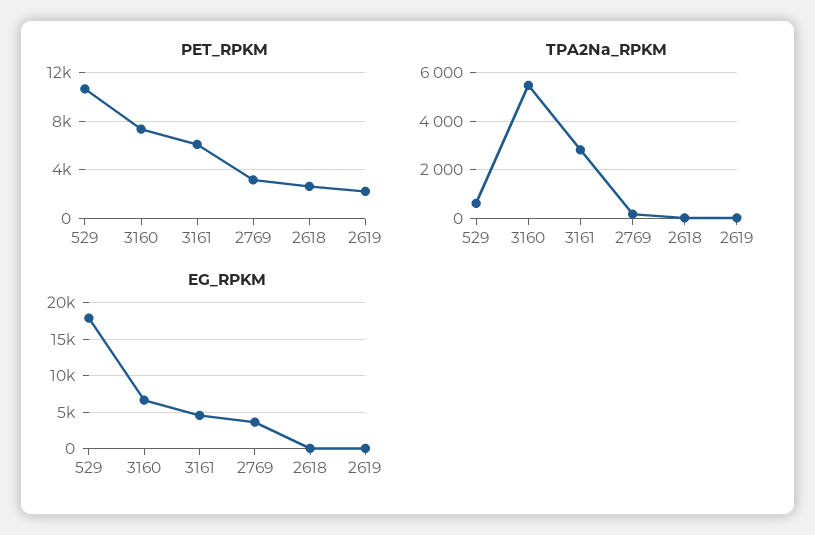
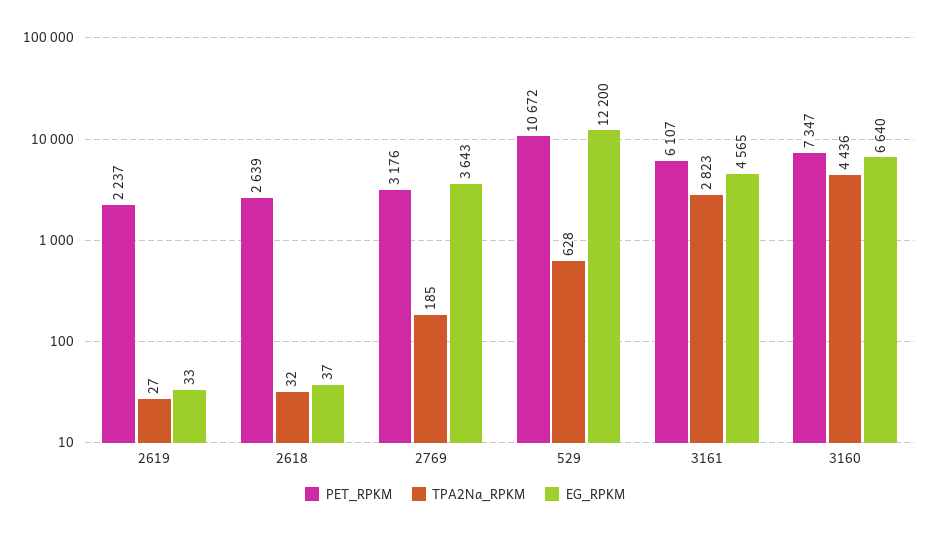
  {
    "PET_RPKM": {
      "529": 10672,
      "3160": 7347,
      "3161": 6107,
      "2769": 3176,
      "2618": 2639,
      "2619": 2237
    },
    "TPA2Na_RPKM": {
      "529": 628,
-     "3160": 5500,
+     "3160": 4436,
      "3161": 2823,
      "2769": 185,
      "2618": 32,
      "2619": 27
    },
    "EG_RPKM": {
-     "529": 18000,
+     "529": 12200,
      "3160": 6640,
      "3161": 4565,
      "2769": 3643,
      "2618": 37,
      "2619": 33
    }
  }

